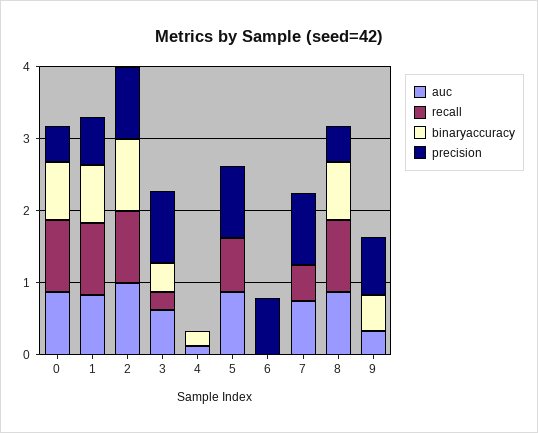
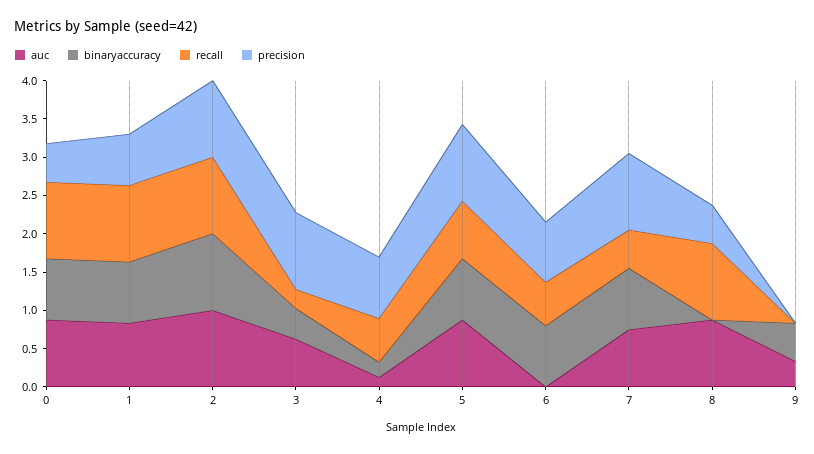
  {
    "auc": {
      "0": 0.8,
      "1": 0.8,
      "2": 1,
      "3": 0.6,
      "4": 0.2,
      "5": 0.8,
      "6": 0,
      "7": 0.8,
      "8": 0.8,
      "9": 0.4
    },
    "recall": {
      "0": 1,
      "1": 1,
      "2": 1,
      "3": 0.2,
-     "4": 0,
+     "4": 0.5,
      "5": 0.8,
-     "6": 0,
+     "6": 0.5,
      "7": 0.6,
      "8": 1,
      "9": 0
    },
    "binaryaccuracy": {
      "0": 0.8,
      "1": 0.8,
      "2": 1,
      "3": 0.4,
      "4": 0.2,
-     "5": 0,
+     "5": 0.75,
-     "6": 0,
+     "6": 0.75,
-     "7": 0,
+     "7": 0.75,
-     "8": 0.8,
+     "8": 0,
      "9": 0.6
    },
    "precision": {
      "0": 0.6,
      "1": 0.6,
      "2": 1,
      "3": 1,
-     "4": 0,
+     "4": 0.75,
      "5": 1,
      "6": 0.8,
      "7": 1,
      "8": 0.6,
-     "9": 0.8
+     "9": 0
    }
  }

